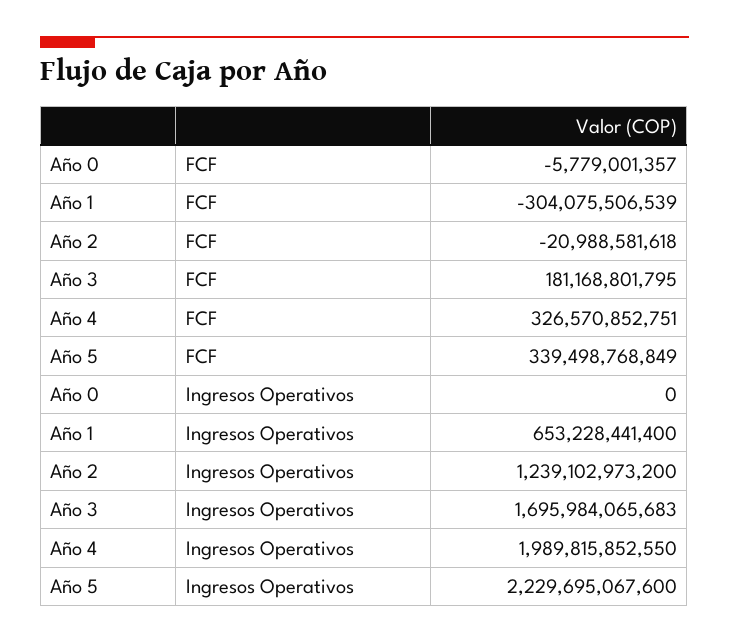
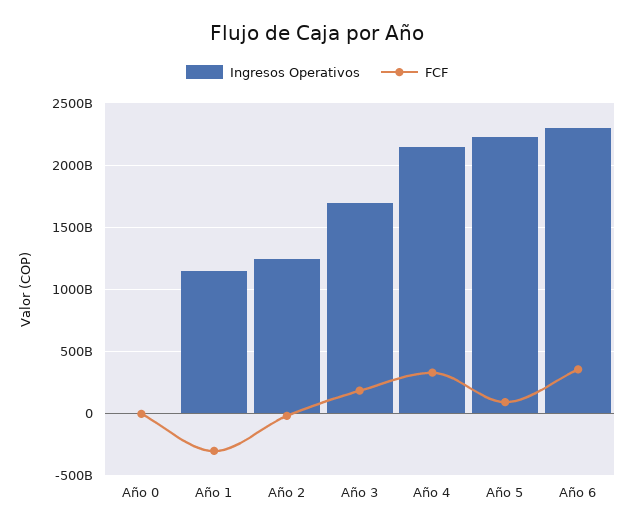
  {
    "FCF": {
      "Año 0": -5779001357,
      "Año 1": -304075506539,
      "Año 2": -20988581618,
      "Año 3": 181168801795,
      "Año 4": 326570852751,
-     "Año 5": 339498768849
+     "Año 5": 100000000000,
+     "Año 6": 350000000000
    },
    "Ingresos Operativos": {
      "Año 0": 0,
-     "Año 1": 653228441400,
+     "Año 1": 1150000000000,
      "Año 2": 1239102973200,
      "Año 3": 1695984065683,
-     "Año 4": 1989815852550,
+     "Año 4": 2150000000000,
-     "Año 5": 2229695067600
+     "Año 5": 2229695067600,
+     "Año 6": 2300000000000
    }
  }

